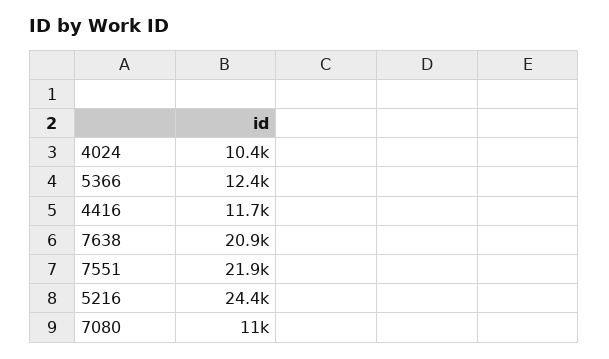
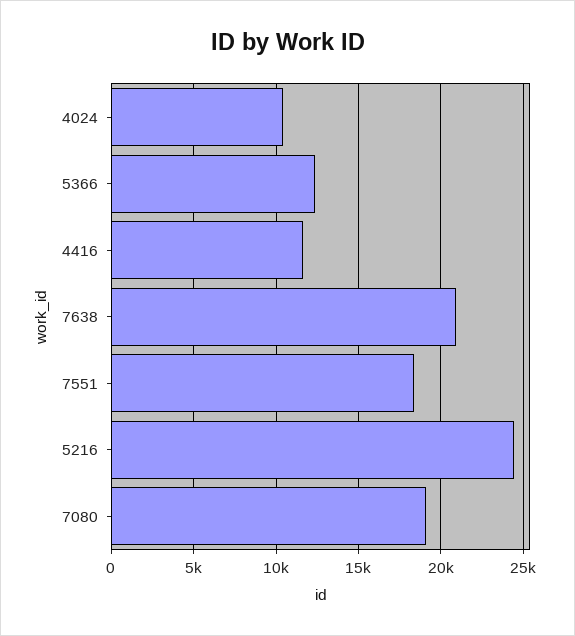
  {
    "4024": 10400,
    "5366": 12400,
    "4416": 11700,
    "7638": 20900,
-   "7551": 21900,
+   "7551": 18500,
    "5216": 24400,
-   "7080": 11000
+   "7080": 19000
  }

